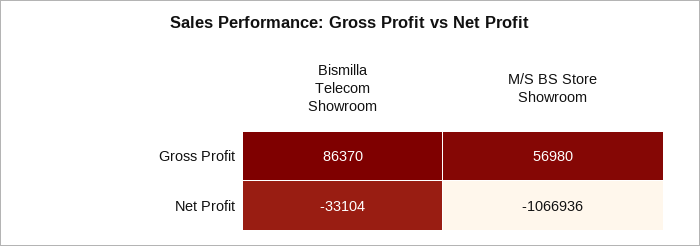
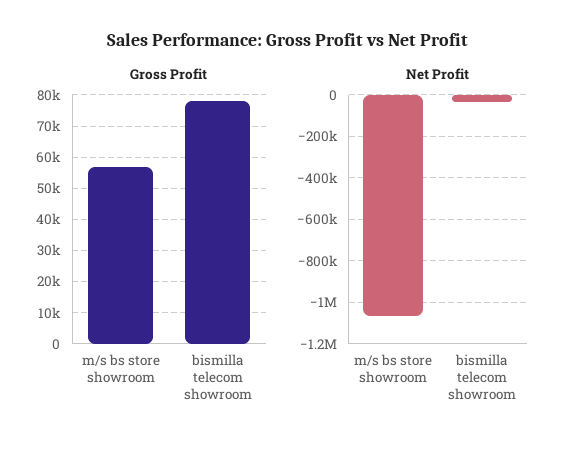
  {
    "Gross Profit": {
-     "Bismilla Telecom Showroom": 86370,
+     "Bismilla Telecom Showroom": 78000,
      "M/S BS Store Showroom": 56980
    },
    "Net Profit": {
      "Bismilla Telecom Showroom": -33104,
      "M/S BS Store Showroom": -1066936
    }
  }

